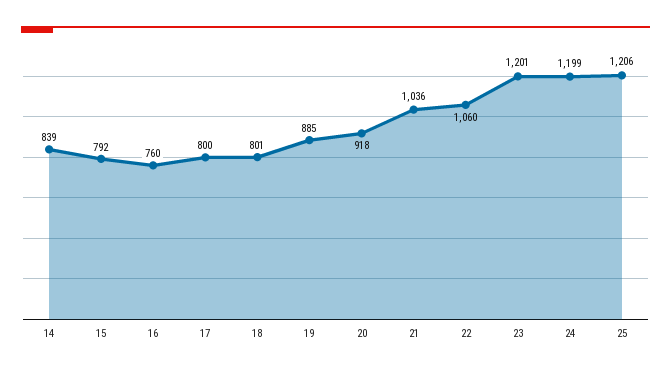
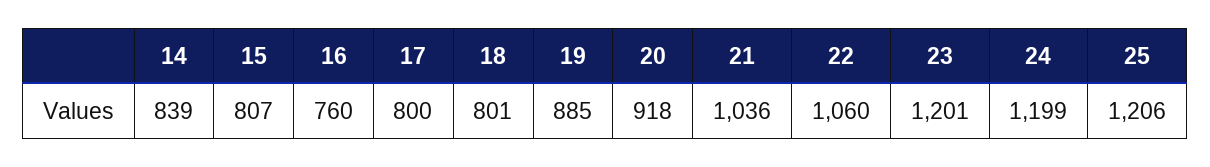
  {
    "14": 839,
-   "15": 792,
+   "15": 807,
    "16": 760,
    "17": 800,
    "18": 801,
    "19": 885,
    "20": 918,
    "21": 1036,
    "22": 1060,
    "23": 1201,
    "24": 1199,
    "25": 1206
  }

